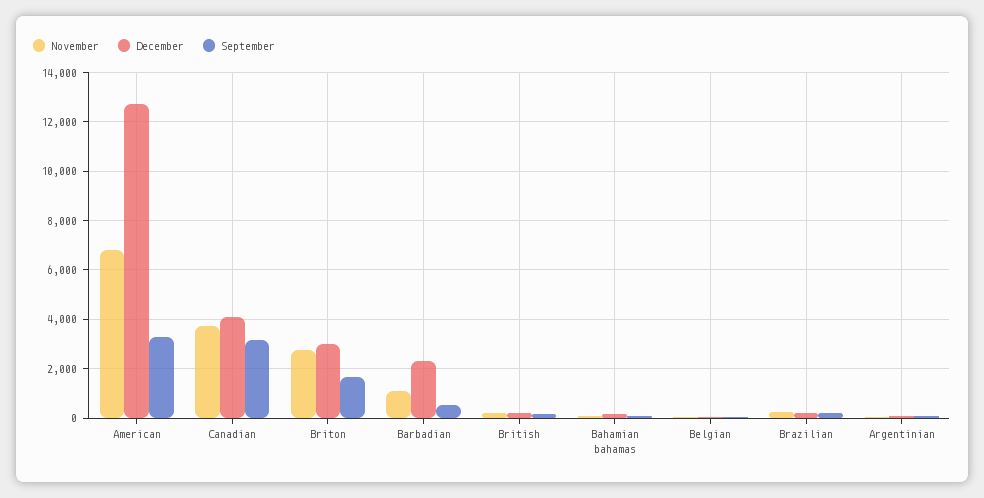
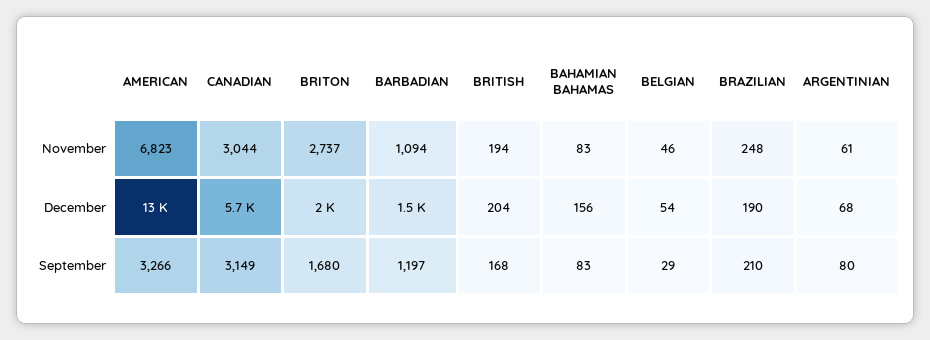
  {
    "November": {
      "American": 6823,
-     "Canadian": 3750,
+     "Canadian": 3044,
      "Briton": 2737,
      "Barbadian": 1094,
      "British": 194,
      "Bahamian bahamas": 83,
      "Belgian": 46,
      "Brazilian": 248,
      "Argentinian": 61
    },
    "December": {
      "American": 13000,
-     "Canadian": 4000,
+     "Canadian": 5700,
-     "Briton": 3000,
+     "Briton": 2000,
-     "Barbadian": 2250,
+     "Barbadian": 1500,
      "British": 204,
      "Bahamian bahamas": 156,
      "Belgian": 54,
      "Brazilian": 190,
      "Argentinian": 68
    },
    "September": {
      "American": 3266,
      "Canadian": 3149,
      "Briton": 1680,
-     "Barbadian": 500,
+     "Barbadian": 1197,
      "British": 168,
      "Bahamian bahamas": 83,
      "Belgian": 29,
      "Brazilian": 210,
      "Argentinian": 80
    }
  }

